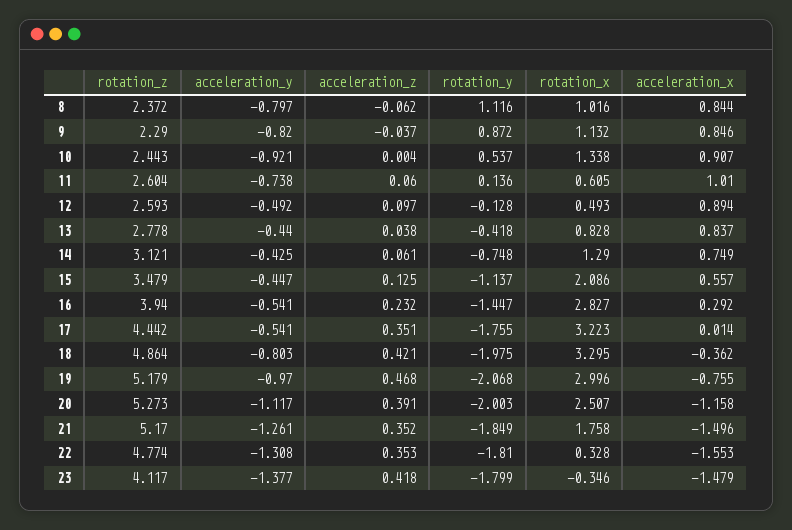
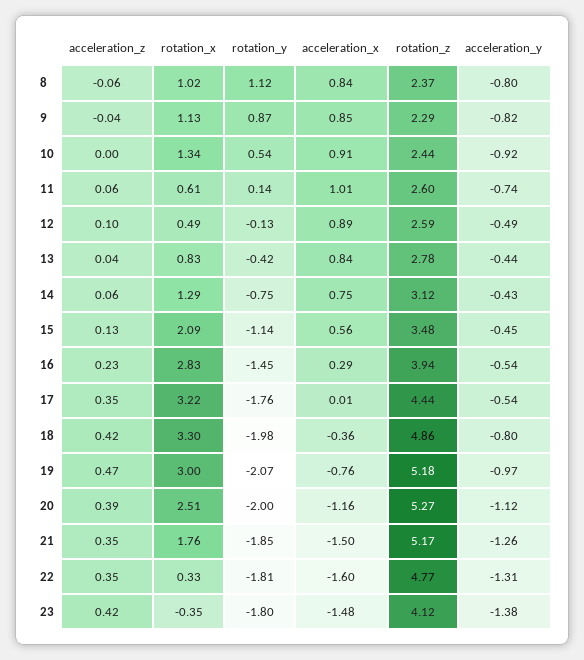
  {
    "rotation_z": {
      "8": 2.372,
      "9": 2.29,
      "10": 2.443,
      "11": 2.604,
      "12": 2.593,
      "13": 2.778,
      "14": 3.121,
      "15": 3.479,
      "16": 3.94,
      "17": 4.442,
      "18": 4.864,
      "19": 5.179,
      "20": 5.273,
      "21": 5.17,
      "22": 4.774,
      "23": 4.117
    },
    "acceleration_y": {
      "8": -0.797,
      "9": -0.82,
      "10": -0.921,
      "11": -0.738,
      "12": -0.492,
      "13": -0.44,
      "14": -0.425,
      "15": -0.447,
      "16": -0.541,
      "17": -0.541,
      "18": -0.803,
      "19": -0.97,
      "20": -1.117,
      "21": -1.261,
      "22": -1.308,
      "23": -1.377
    },
    "acceleration_z": {
      "8": -0.062,
      "9": -0.037,
      "10": 0.004,
      "11": 0.06,
      "12": 0.097,
      "13": 0.038,
      "14": 0.061,
      "15": 0.125,
      "16": 0.232,
      "17": 0.351,
      "18": 0.421,
      "19": 0.468,
      "20": 0.391,
      "21": 0.352,
      "22": 0.353,
      "23": 0.418
    },
    "rotation_y": {
      "8": 1.116,
      "9": 0.872,
      "10": 0.537,
      "11": 0.136,
      "12": -0.128,
      "13": -0.418,
      "14": -0.748,
      "15": -1.137,
      "16": -1.447,
      "17": -1.755,
      "18": -1.975,
      "19": -2.068,
      "20": -2.003,
      "21": -1.849,
      "22": -1.81,
      "23": -1.799
    },
    "rotation_x": {
      "8": 1.016,
      "9": 1.132,
      "10": 1.338,
      "11": 0.605,
      "12": 0.493,
      "13": 0.828,
      "14": 1.29,
      "15": 2.086,
      "16": 2.827,
      "17": 3.223,
      "18": 3.295,
      "19": 2.996,
      "20": 2.507,
      "21": 1.758,
      "22": 0.328,
      "23": -0.346
    },
    "acceleration_x": {
      "8": 0.844,
      "9": 0.846,
      "10": 0.907,
      "11": 1.01,
      "12": 0.894,
      "13": 0.837,
      "14": 0.749,
      "15": 0.557,
      "16": 0.292,
      "17": 0.014,
      "18": -0.362,
      "19": -0.755,
      "20": -1.158,
      "21": -1.496,
-     "22": -1.553,
+     "22": -1.6,
      "23": -1.479
    }
  }

